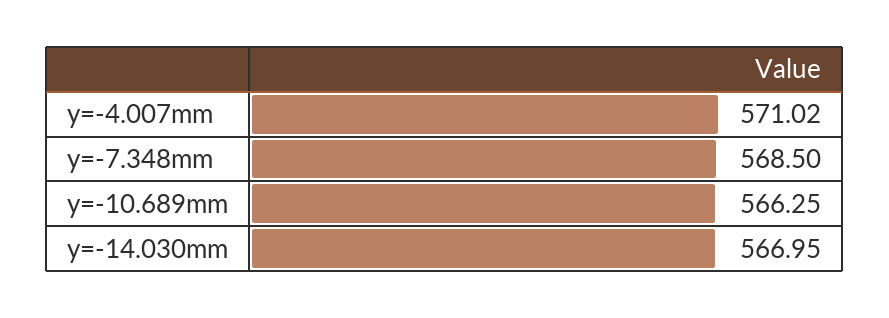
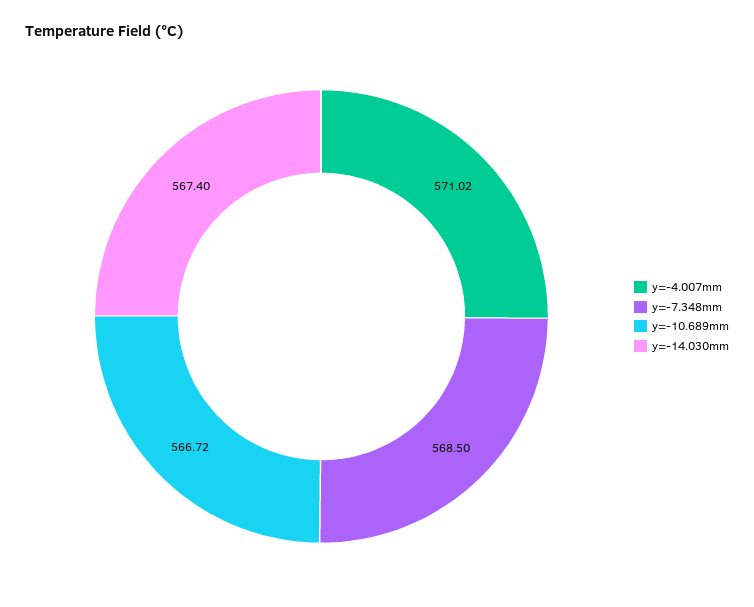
  {
    "y=-4.007mm": 571.02,
    "y=-7.348mm": 568.5,
-   "y=-10.689mm": 566.25,
+   "y=-10.689mm": 566.72,
-   "y=-14.030mm": 566.95
+   "y=-14.030mm": 567.4
  }

